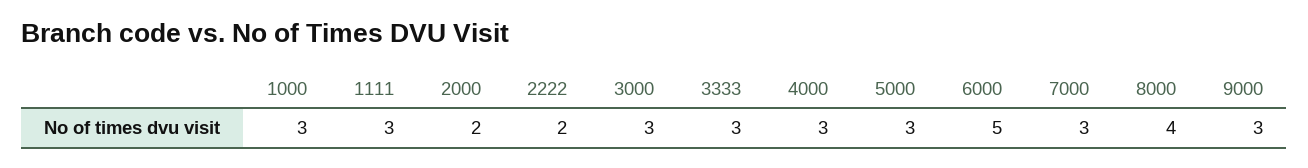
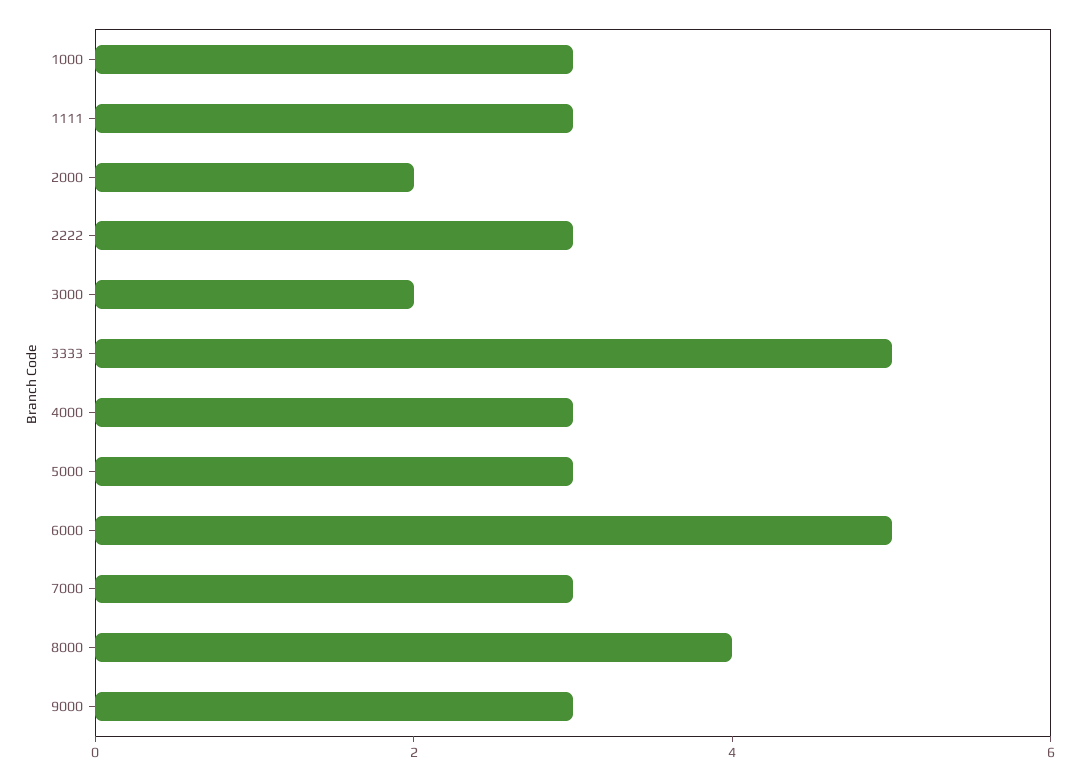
  {
    "1000": 3,
    "1111": 3,
    "2000": 2,
-   "2222": 2,
+   "2222": 3,
-   "3000": 3,
+   "3000": 2,
-   "3333": 3,
+   "3333": 5,
    "4000": 3,
    "5000": 3,
    "6000": 5,
    "7000": 3,
    "8000": 4,
    "9000": 3
  }

